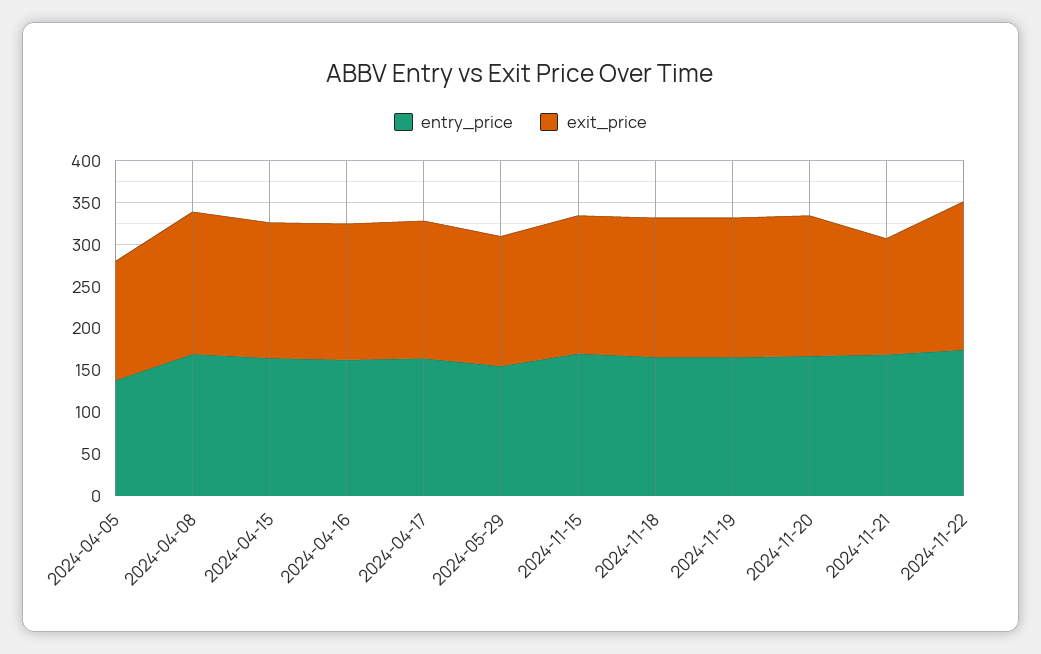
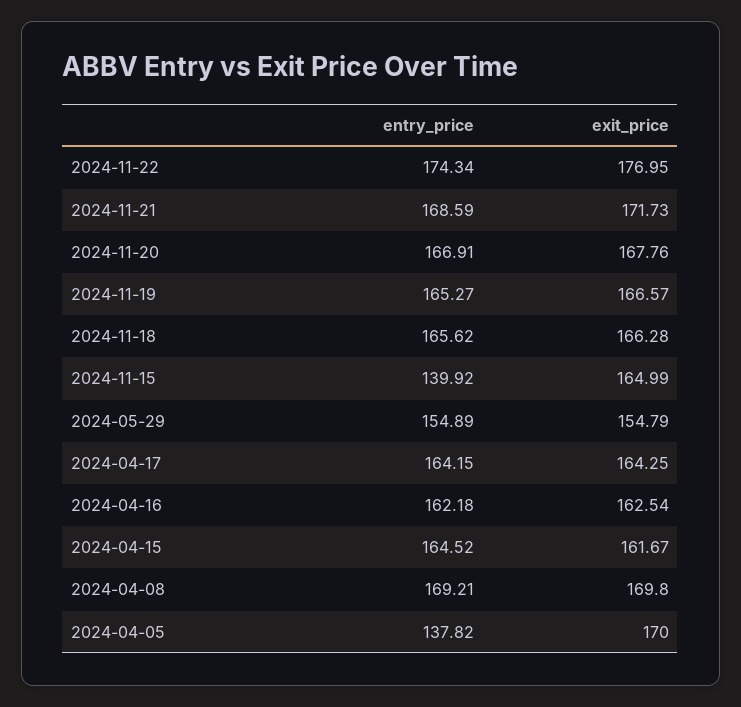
  {
    "entry_price": {
      "2024-04-05": 137.82,
      "2024-04-08": 169.21,
      "2024-04-15": 164.52,
      "2024-04-16": 162.18,
      "2024-04-17": 164.15,
      "2024-05-29": 154.89,
-     "2024-11-15": 170,
+     "2024-11-15": 139.92,
      "2024-11-18": 165.62,
      "2024-11-19": 165.27,
      "2024-11-20": 166.91,
      "2024-11-21": 168.59,
      "2024-11-22": 174.34
    },
    "exit_price": {
-     "2024-04-05": 140,
+     "2024-04-05": 170,
      "2024-04-08": 169.8,
      "2024-04-15": 161.67,
      "2024-04-16": 162.54,
      "2024-04-17": 164.25,
      "2024-05-29": 154.79,
      "2024-11-15": 164.99,
      "2024-11-18": 166.28,
      "2024-11-19": 166.57,
      "2024-11-20": 167.76,
-     "2024-11-21": 140,
+     "2024-11-21": 171.73,
      "2024-11-22": 176.95
    }
  }

